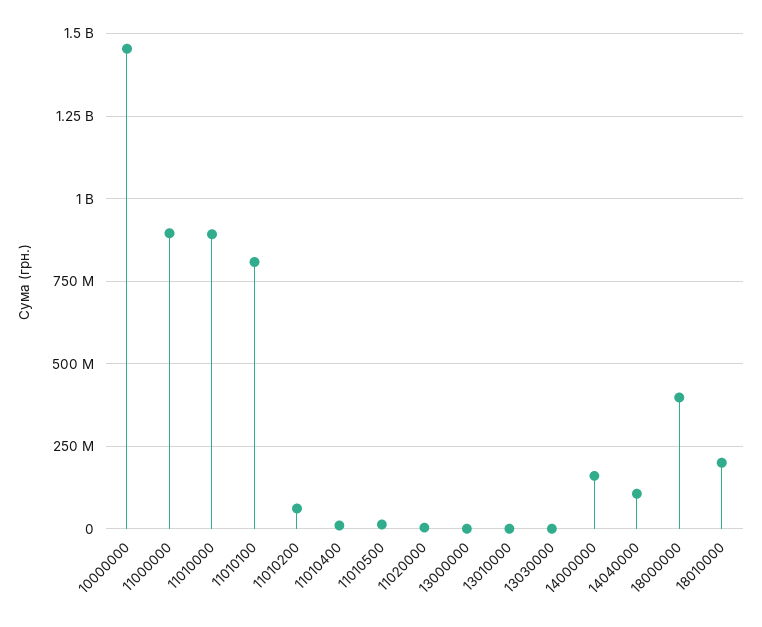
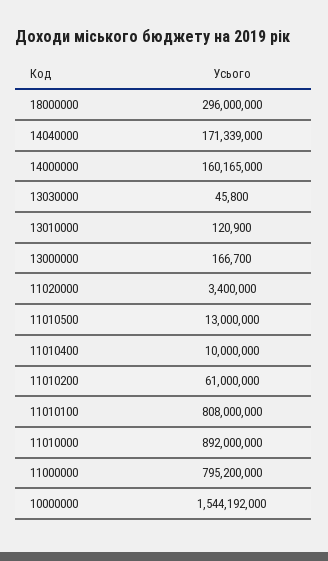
  {
-   "10000000": 1450000000,
+   "10000000": 1544192000,
-   "11000000": 900000000,
+   "11000000": 795200000,
    "11010000": 892000000,
    "11010100": 808000000,
    "11010200": 61000000,
    "11010400": 10000000,
    "11010500": 13000000,
    "11020000": 3400000,
    "13000000": 166700,
    "13010000": 120900,
    "13030000": 45800,
    "14000000": 160165000,
-   "14040000": 100000000,
+   "14040000": 171339000,
-   "18000000": 400000000,
+   "18000000": 296000000
-   "18010000": 200000000
  }

